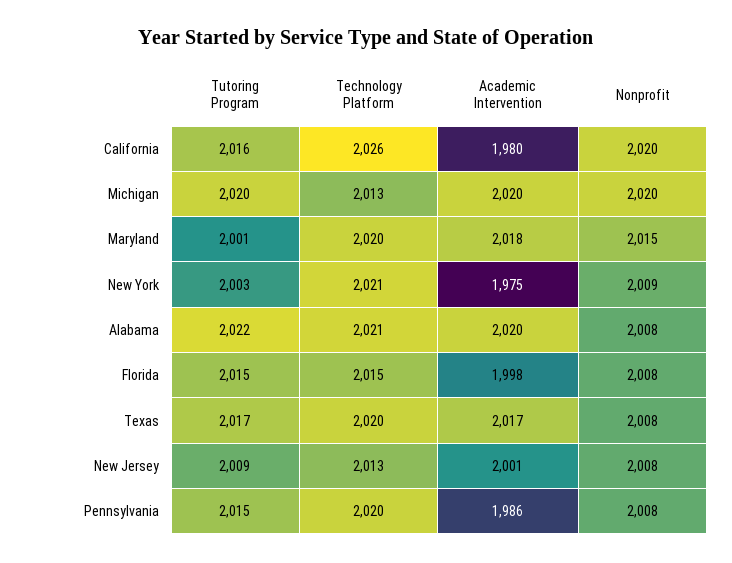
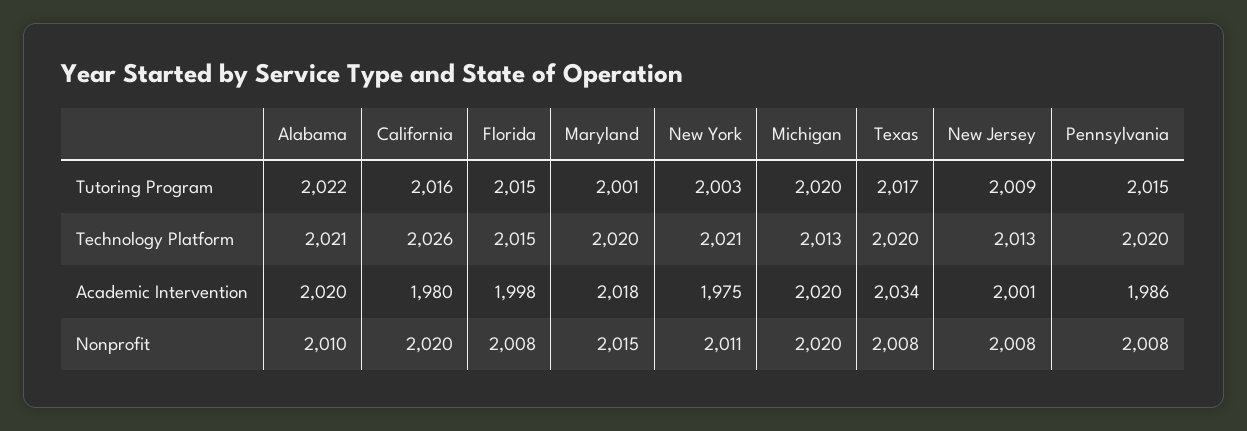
  {
    "Tutoring Program": {
      "California": 2016,
      "Michigan": 2020,
      "Maryland": 2001,
      "New York": 2003,
      "Alabama": 2022,
      "Florida": 2015,
      "Texas": 2017,
      "New Jersey": 2009,
      "Pennsylvania": 2015
    },
    "Technology Platform": {
      "California": 2026,
      "Michigan": 2013,
      "Maryland": 2020,
      "New York": 2021,
      "Alabama": 2021,
      "Florida": 2015,
      "Texas": 2020,
      "New Jersey": 2013,
      "Pennsylvania": 2020
    },
    "Academic Intervention": {
      "California": 1980,
      "Michigan": 2020,
      "Maryland": 2018,
      "New York": 1975,
      "Alabama": 2020,
      "Florida": 1998,
-     "Texas": 2017,
+     "Texas": 2034,
      "New Jersey": 2001,
      "Pennsylvania": 1986
    },
    "Nonprofit": {
      "California": 2020,
      "Michigan": 2020,
      "Maryland": 2015,
-     "New York": 2009,
+     "New York": 2011,
-     "Alabama": 2008,
+     "Alabama": 2010,
      "Florida": 2008,
      "Texas": 2008,
      "New Jersey": 2008,
      "Pennsylvania": 2008
    }
  }

